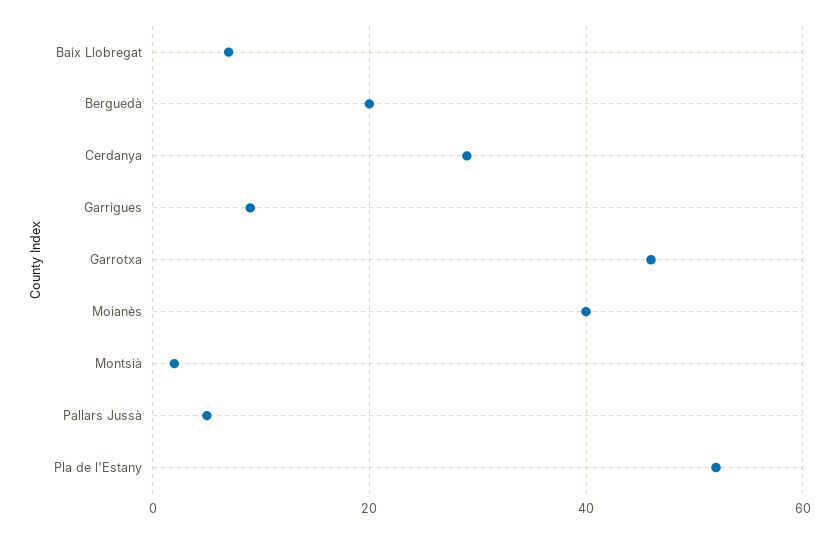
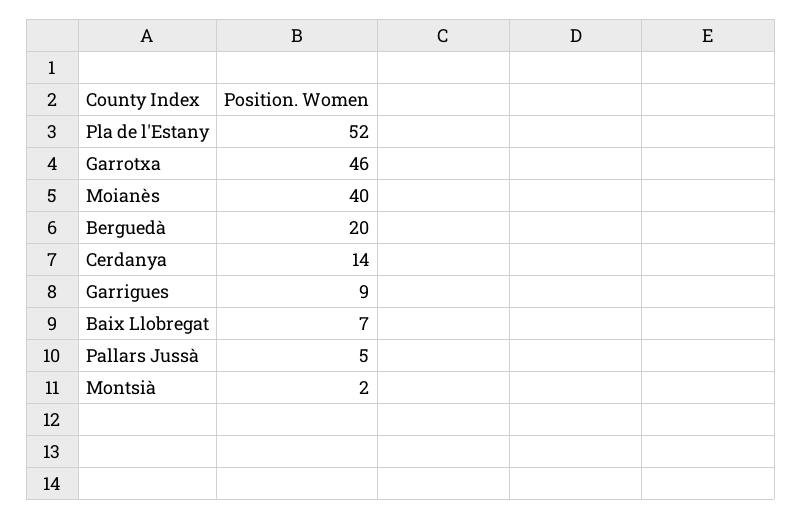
  {
    "Baix Llobregat": 7,
    "Berguedà": 20,
-   "Cerdanya": 30,
+   "Cerdanya": 14,
    "Garrigues": 9,
    "Garrotxa": 46,
    "Moianès": 40,
    "Montsià": 2,
    "Pallars Jussà": 5,
    "Pla de l'Estany": 52
  }

